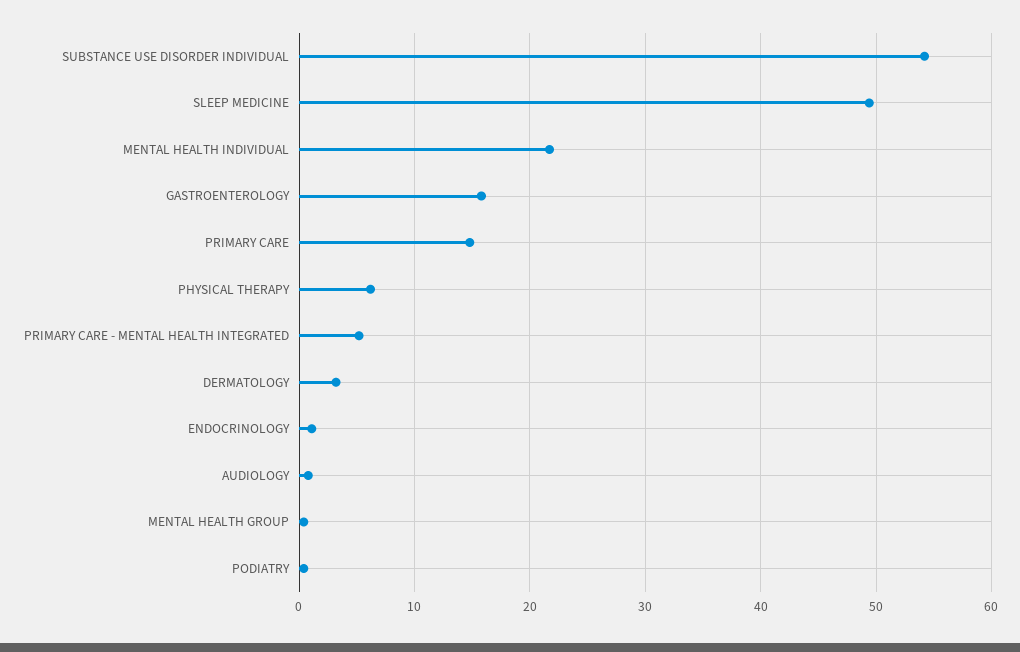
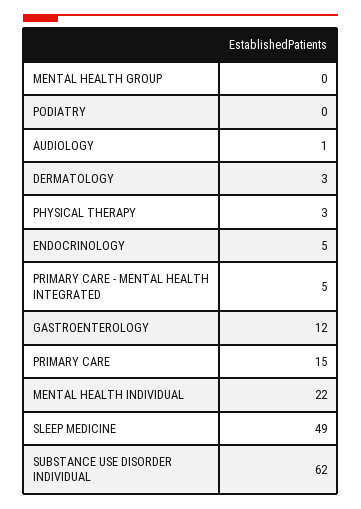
  {
-   "SUBSTANCE USE DISORDER INDIVIDUAL": 54,
+   "SUBSTANCE USE DISORDER INDIVIDUAL": 62,
    "SLEEP MEDICINE": 49,
    "MENTAL HEALTH INDIVIDUAL": 22,
-   "GASTROENTEROLOGY": 16,
+   "GASTROENTEROLOGY": 12,
    "PRIMARY CARE": 15,
-   "PHYSICAL THERAPY": 6,
+   "PHYSICAL THERAPY": 3,
    "PRIMARY CARE - MENTAL HEALTH INTEGRATED": 5,
    "DERMATOLOGY": 3,
-   "ENDOCRINOLOGY": 1,
+   "ENDOCRINOLOGY": 5,
    "AUDIOLOGY": 1,
    "MENTAL HEALTH GROUP": 0,
    "PODIATRY": 0
  }

